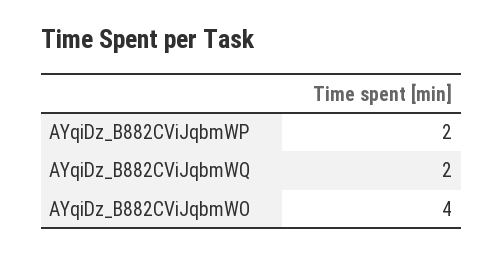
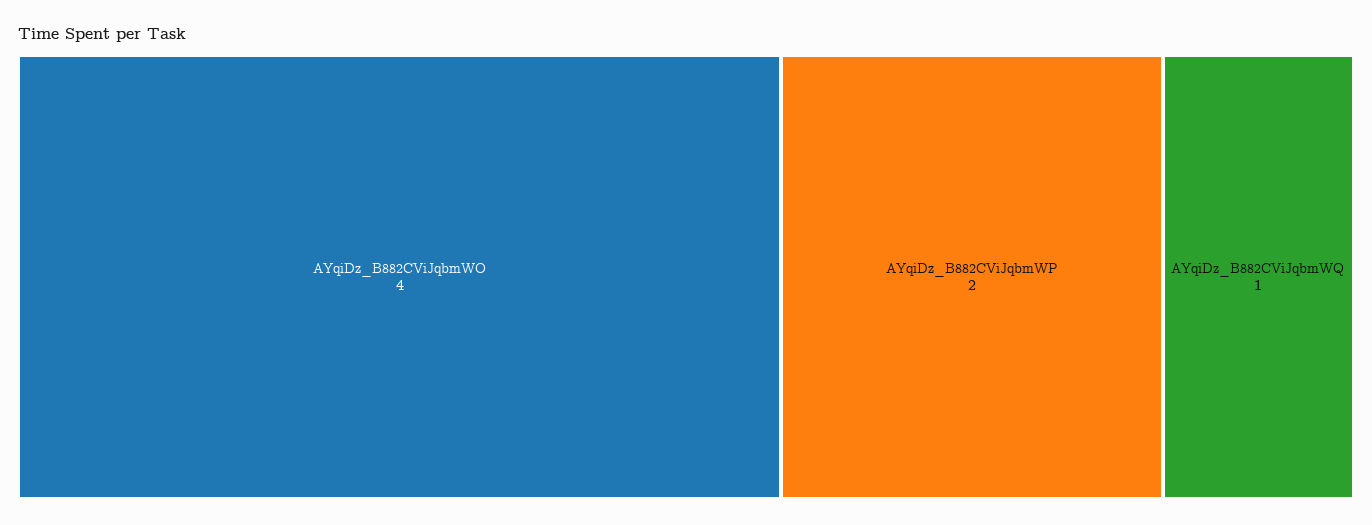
  {
    "AYqiDz_B882CViJqbmWP": 2,
-   "AYqiDz_B882CViJqbmWQ": 2,
+   "AYqiDz_B882CViJqbmWQ": 1,
    "AYqiDz_B882CViJqbmWO": 4
  }

